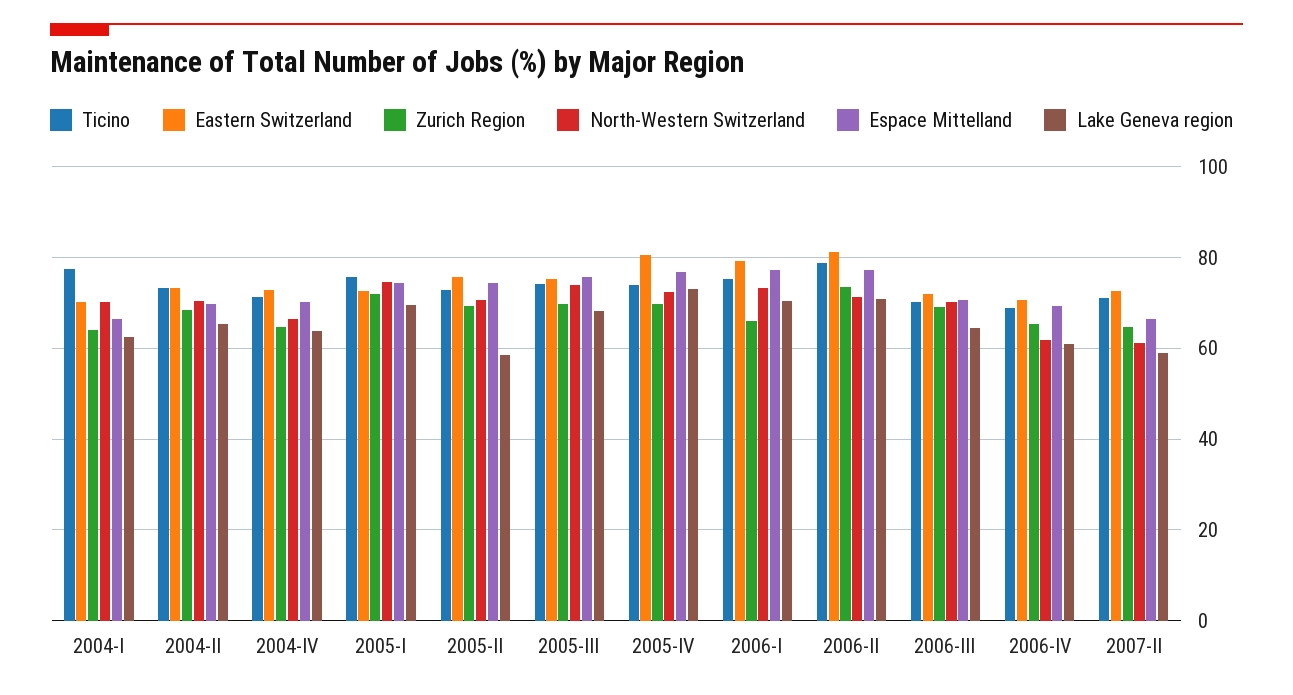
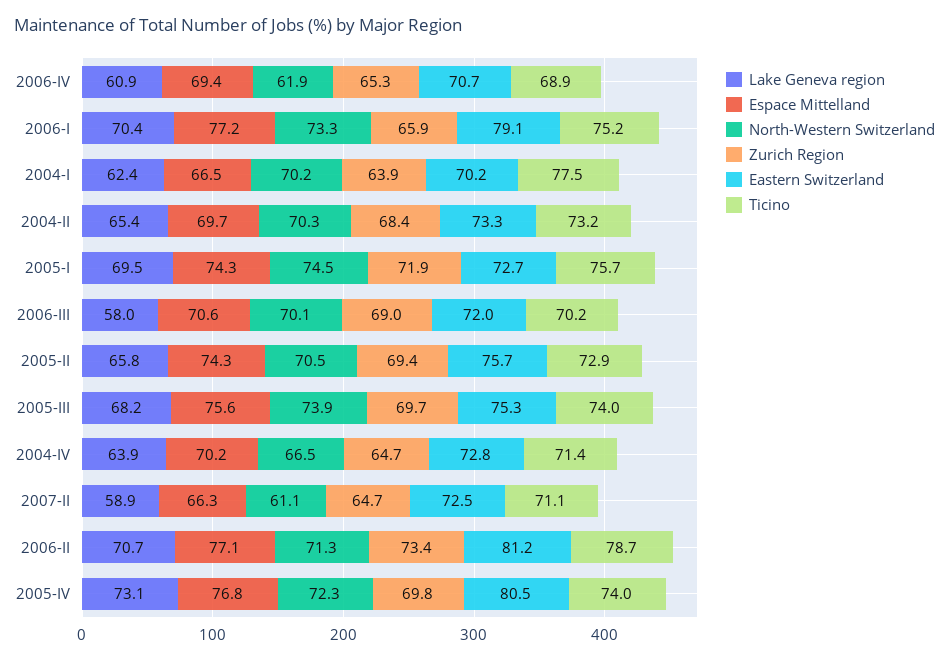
  {
    "Ticino": {
      "2004-I": 77.5,
      "2004-II": 73.2,
      "2004-IV": 71.4,
      "2005-I": 75.7,
      "2005-II": 72.9,
      "2005-III": 74,
      "2005-IV": 74,
      "2006-I": 75.2,
      "2006-II": 78.7,
      "2006-III": 70.2,
      "2006-IV": 68.9,
      "2007-II": 71.1
    },
    "Eastern Switzerland": {
      "2004-I": 70.2,
      "2004-II": 73.3,
      "2004-IV": 72.8,
      "2005-I": 72.7,
      "2005-II": 75.7,
      "2005-III": 75.3,
      "2005-IV": 80.5,
      "2006-I": 79.1,
      "2006-II": 81.2,
      "2006-III": 72,
      "2006-IV": 70.7,
      "2007-II": 72.5
    },
    "Zurich Region": {
      "2004-I": 63.9,
      "2004-II": 68.4,
      "2004-IV": 64.7,
      "2005-I": 71.9,
      "2005-II": 69.4,
      "2005-III": 69.7,
      "2005-IV": 69.8,
      "2006-I": 65.9,
      "2006-II": 73.4,
      "2006-III": 69,
      "2006-IV": 65.3,
      "2007-II": 64.7
    },
    "North-Western Switzerland": {
      "2004-I": 70.2,
      "2004-II": 70.3,
      "2004-IV": 66.5,
      "2005-I": 74.5,
      "2005-II": 70.5,
      "2005-III": 73.9,
      "2005-IV": 72.3,
      "2006-I": 73.3,
      "2006-II": 71.3,
      "2006-III": 70.1,
      "2006-IV": 61.9,
      "2007-II": 61.1
    },
    "Espace Mittelland": {
      "2004-I": 66.5,
      "2004-II": 69.7,
      "2004-IV": 70.2,
      "2005-I": 74.3,
      "2005-II": 74.3,
      "2005-III": 75.6,
      "2005-IV": 76.8,
      "2006-I": 77.2,
      "2006-II": 77.1,
      "2006-III": 70.6,
      "2006-IV": 69.4,
      "2007-II": 66.3
    },
    "Lake Geneva region": {
      "2004-I": 62.4,
      "2004-II": 65.4,
      "2004-IV": 63.9,
      "2005-I": 69.5,
-     "2005-II": 58,
+     "2005-II": 65.8,
      "2005-III": 68.2,
      "2005-IV": 73.1,
      "2006-I": 70.4,
      "2006-II": 70.7,
-     "2006-III": 64,
+     "2006-III": 58,
      "2006-IV": 60.9,
      "2007-II": 58.9
    }
  }

